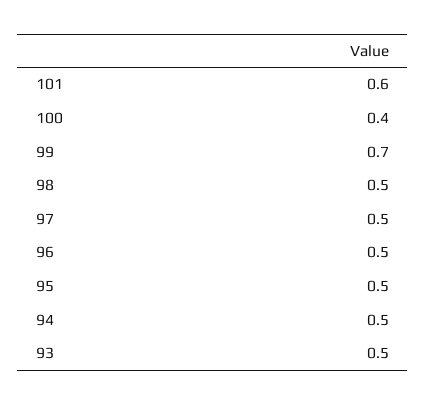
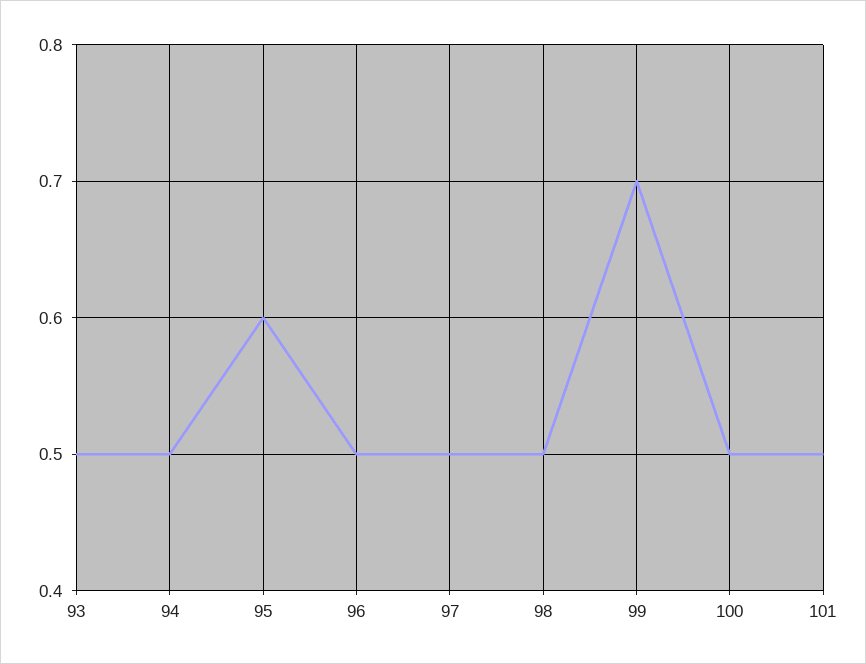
  {
-   "101": 0.6,
+   "101": 0.5,
-   "100": 0.4,
+   "100": 0.5,
    "99": 0.7,
    "98": 0.5,
    "97": 0.5,
    "96": 0.5,
-   "95": 0.5,
+   "95": 0.6,
    "94": 0.5,
    "93": 0.5
  }

